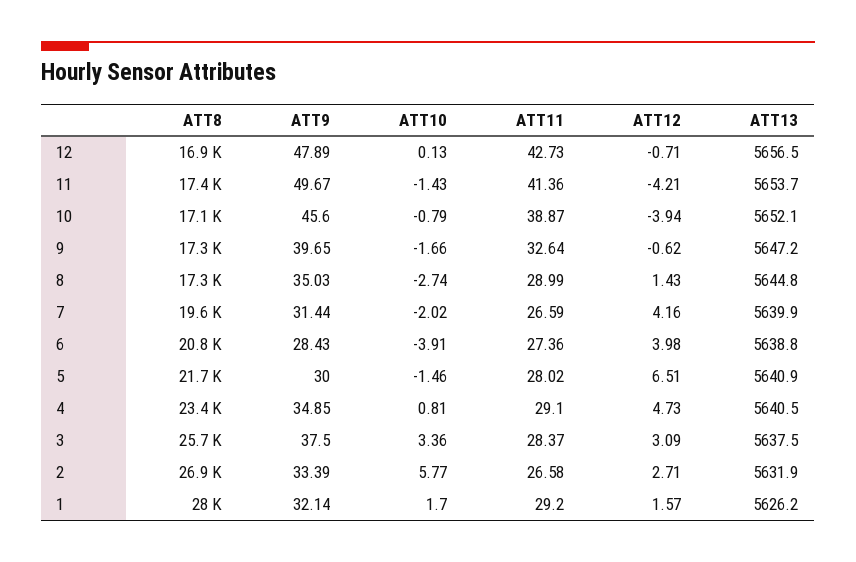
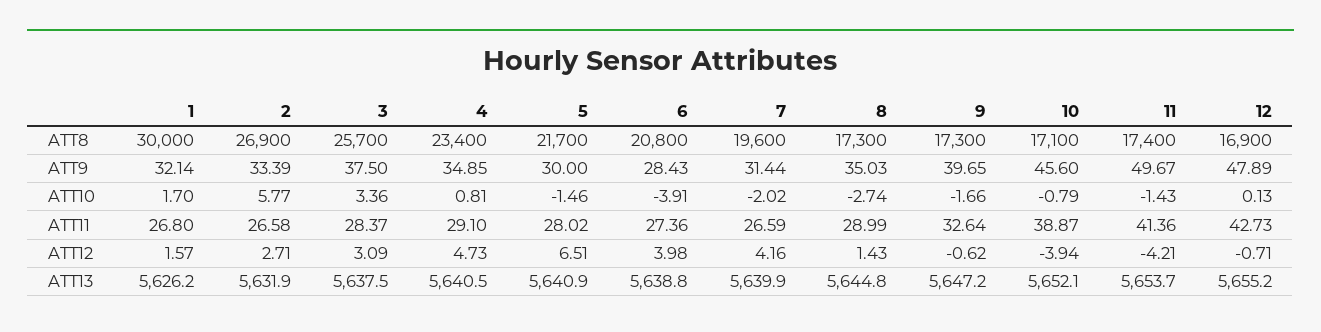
  {
    "ATT8": {
      "12": 16900,
      "11": 17400,
      "10": 17100,
      "9": 17300,
      "8": 17300,
      "7": 19600,
      "6": 20800,
      "5": 21700,
      "4": 23400,
      "3": 25700,
      "2": 26900,
-     "1": 28000
+     "1": 30000
    },
    "ATT9": {
      "12": 47.89,
      "11": 49.67,
      "10": 45.6,
      "9": 39.65,
      "8": 35.03,
      "7": 31.44,
      "6": 28.43,
      "5": 30,
      "4": 34.85,
      "3": 37.5,
      "2": 33.39,
      "1": 32.14
    },
    "ATT10": {
      "12": 0.13,
      "11": -1.43,
      "10": -0.79,
      "9": -1.66,
      "8": -2.74,
      "7": -2.02,
      "6": -3.91,
      "5": -1.46,
      "4": 0.81,
      "3": 3.36,
      "2": 5.77,
      "1": 1.7
    },
    "ATT11": {
      "12": 42.73,
      "11": 41.36,
      "10": 38.87,
      "9": 32.64,
      "8": 28.99,
      "7": 26.59,
      "6": 27.36,
      "5": 28.02,
      "4": 29.1,
      "3": 28.37,
      "2": 26.58,
-     "1": 29.2
+     "1": 26.8
    },
    "ATT12": {
      "12": -0.71,
      "11": -4.21,
      "10": -3.94,
      "9": -0.62,
      "8": 1.43,
      "7": 4.16,
      "6": 3.98,
      "5": 6.51,
      "4": 4.73,
      "3": 3.09,
      "2": 2.71,
      "1": 1.57
    },
    "ATT13": {
-     "12": 5656.5,
+     "12": 5655.2,
      "11": 5653.7,
      "10": 5652.1,
      "9": 5647.2,
      "8": 5644.8,
      "7": 5639.9,
      "6": 5638.8,
      "5": 5640.9,
      "4": 5640.5,
      "3": 5637.5,
      "2": 5631.9,
      "1": 5626.2
    }
  }

